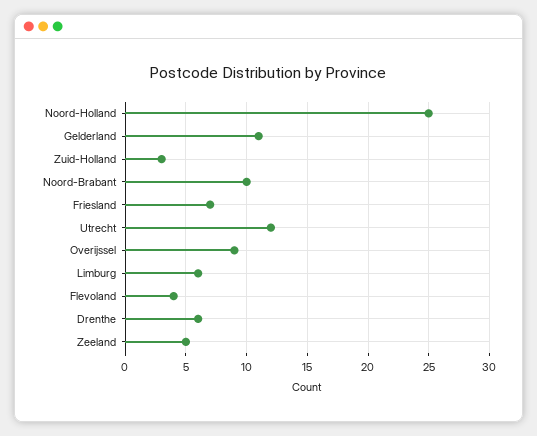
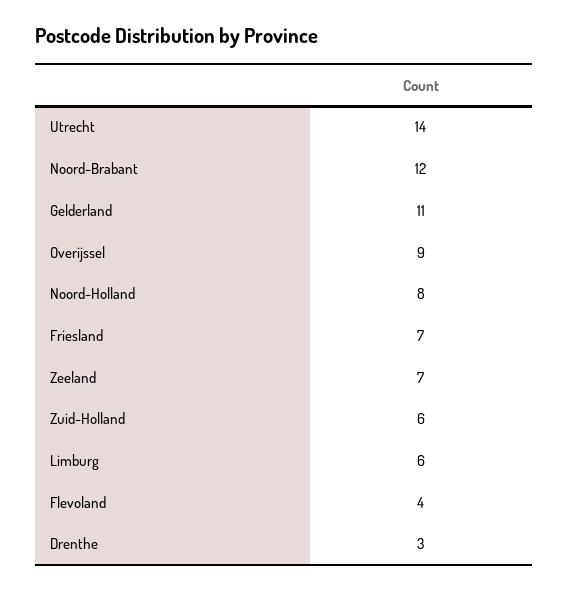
  {
-   "Noord-Holland": 25,
+   "Noord-Holland": 8,
    "Gelderland": 11,
-   "Zuid-Holland": 3,
+   "Zuid-Holland": 6,
-   "Noord-Brabant": 10,
+   "Noord-Brabant": 12,
    "Friesland": 7,
-   "Utrecht": 12,
+   "Utrecht": 14,
    "Overijssel": 9,
    "Limburg": 6,
    "Flevoland": 4,
-   "Drenthe": 6,
+   "Drenthe": 3,
-   "Zeeland": 5
+   "Zeeland": 7
  }

